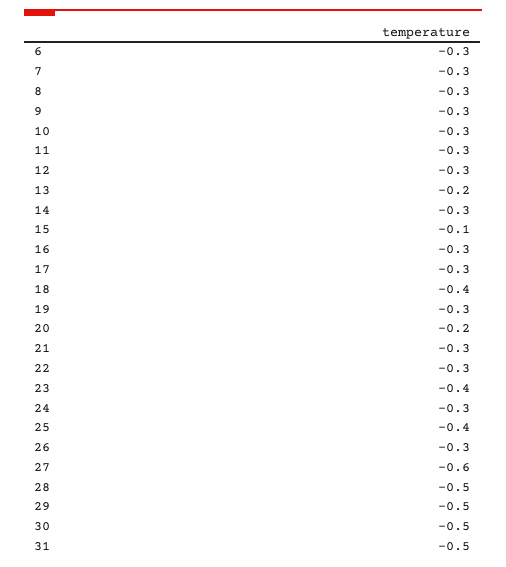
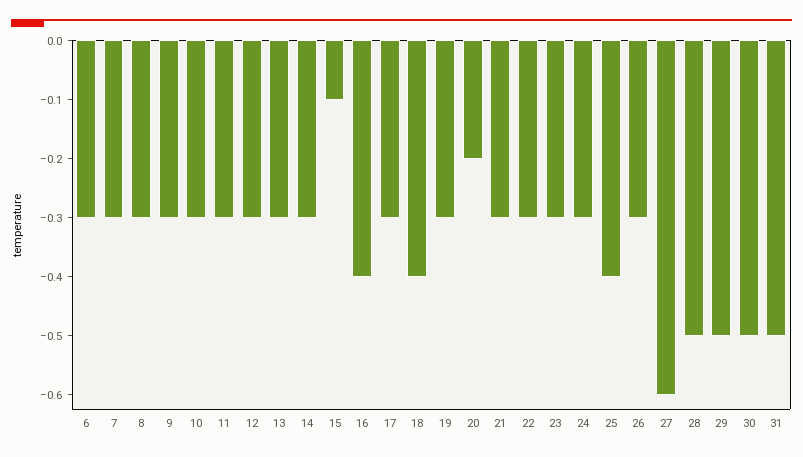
  {
    "6": -0.3,
    "7": -0.3,
    "8": -0.3,
    "9": -0.3,
    "10": -0.3,
    "11": -0.3,
    "12": -0.3,
-   "13": -0.2,
+   "13": -0.3,
    "14": -0.3,
    "15": -0.1,
-   "16": -0.3,
+   "16": -0.4,
    "17": -0.3,
    "18": -0.4,
    "19": -0.3,
    "20": -0.2,
    "21": -0.3,
    "22": -0.3,
-   "23": -0.4,
+   "23": -0.3,
    "24": -0.3,
    "25": -0.4,
    "26": -0.3,
    "27": -0.6,
    "28": -0.5,
    "29": -0.5,
    "30": -0.5,
    "31": -0.5
  }

